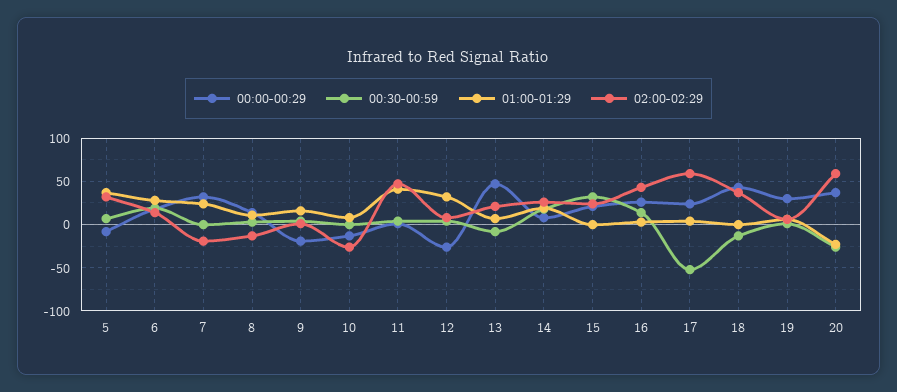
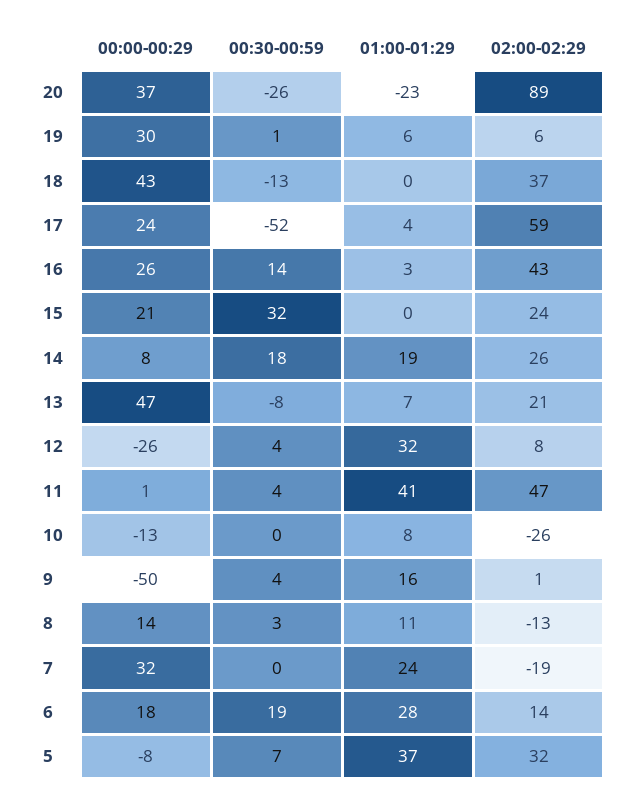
  {
    "00:00-00:29": {
      "5": -8,
      "6": 18,
      "7": 32,
      "8": 14,
-     "9": -20,
+     "9": -50,
      "10": -13,
      "11": 1,
      "12": -26,
      "13": 47,
      "14": 8,
      "15": 21,
      "16": 26,
      "17": 24,
      "18": 43,
      "19": 30,
      "20": 37
    },
    "00:30-00:59": {
      "5": 7,
      "6": 19,
      "7": 0,
      "8": 3,
      "9": 4,
      "10": 0,
      "11": 4,
      "12": 4,
      "13": -8,
      "14": 18,
      "15": 32,
      "16": 14,
      "17": -52,
      "18": -13,
      "19": 1,
      "20": -26
    },
    "01:00-01:29": {
      "5": 37,
      "6": 28,
      "7": 24,
      "8": 11,
      "9": 16,
      "10": 8,
      "11": 41,
      "12": 32,
      "13": 7,
      "14": 19,
      "15": 0,
      "16": 3,
      "17": 4,
      "18": 0,
      "19": 6,
      "20": -23
    },
    "02:00-02:29": {
      "5": 32,
      "6": 14,
      "7": -19,
      "8": -13,
      "9": 1,
      "10": -26,
      "11": 47,
      "12": 8,
      "13": 21,
      "14": 26,
      "15": 24,
      "16": 43,
      "17": 59,
      "18": 37,
      "19": 6,
-     "20": 60
+     "20": 89
    }
  }

